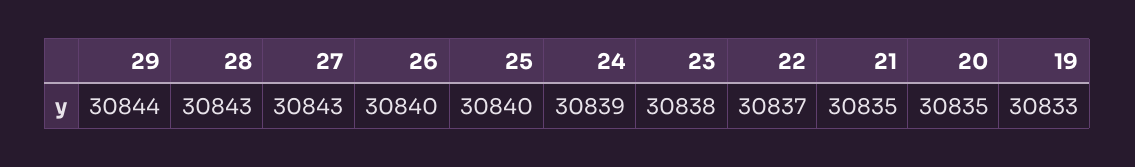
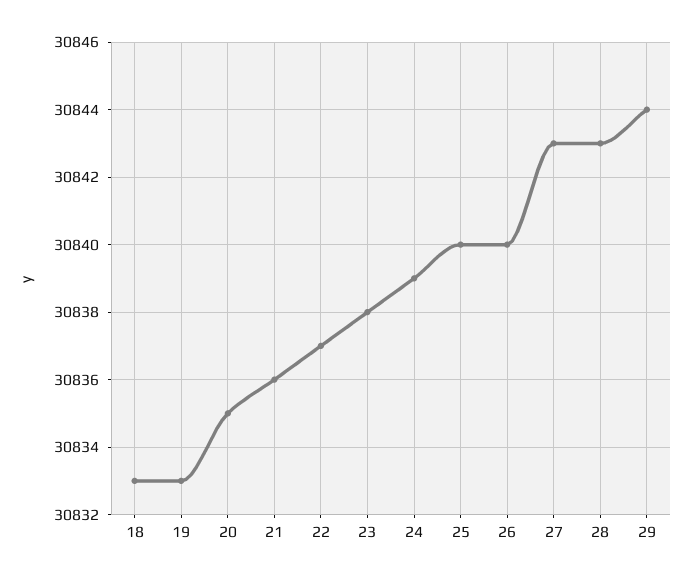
  {
    "29": 30844,
    "28": 30843,
    "27": 30843,
    "26": 30840,
    "25": 30840,
    "24": 30839,
    "23": 30838,
    "22": 30837,
-   "21": 30835,
+   "21": 30836,
    "20": 30835,
-   "19": 30833
+   "19": 30833,
+   "18": 30833
  }

